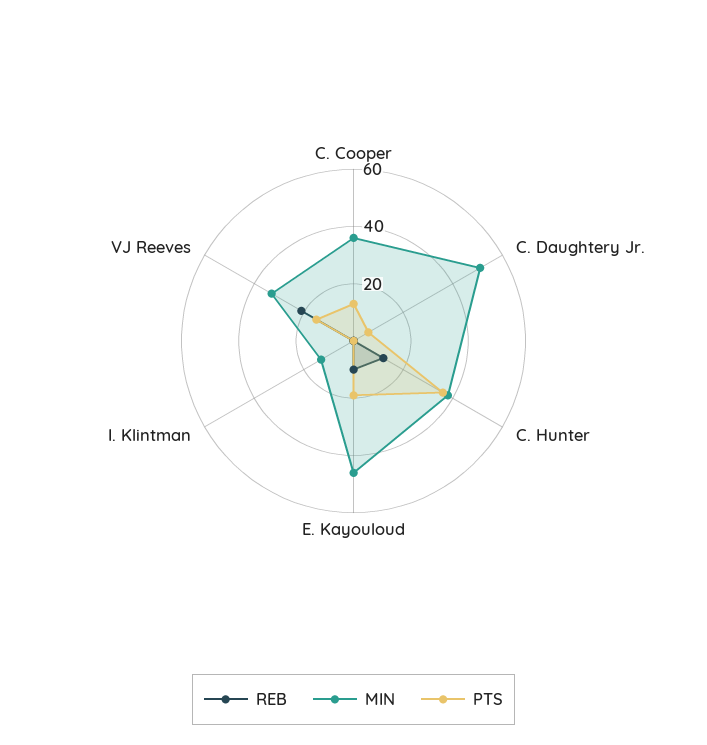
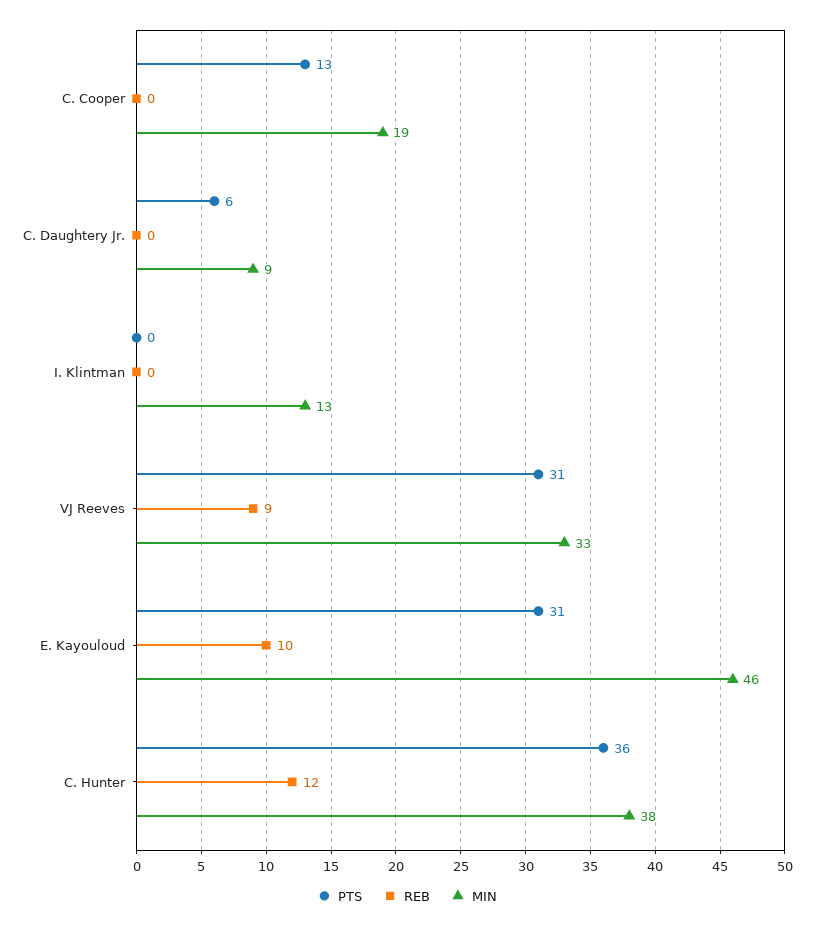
  {
    "REB": {
      "C. Cooper": 0,
      "C. Daughtery Jr.": 0,
      "C. Hunter": 12,
      "E. Kayouloud": 10,
      "I. Klintman": 0,
-     "VJ Reeves": 20
+     "VJ Reeves": 9
    },
    "MIN": {
-     "C. Cooper": 35,
+     "C. Cooper": 19,
-     "C. Daughtery Jr.": 50,
+     "C. Daughtery Jr.": 9,
      "C. Hunter": 38,
      "E. Kayouloud": 46,
      "I. Klintman": 13,
      "VJ Reeves": 33
    },
    "PTS": {
      "C. Cooper": 13,
      "C. Daughtery Jr.": 6,
      "C. Hunter": 36,
-     "E. Kayouloud": 20,
+     "E. Kayouloud": 31,
      "I. Klintman": 0,
-     "VJ Reeves": 15
+     "VJ Reeves": 31
    }
  }

